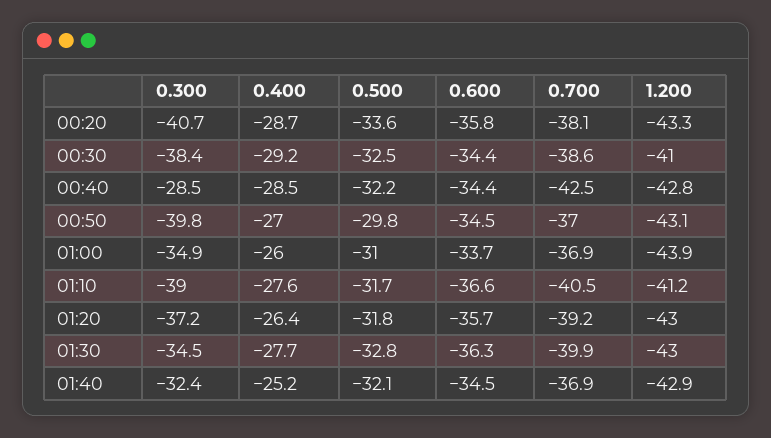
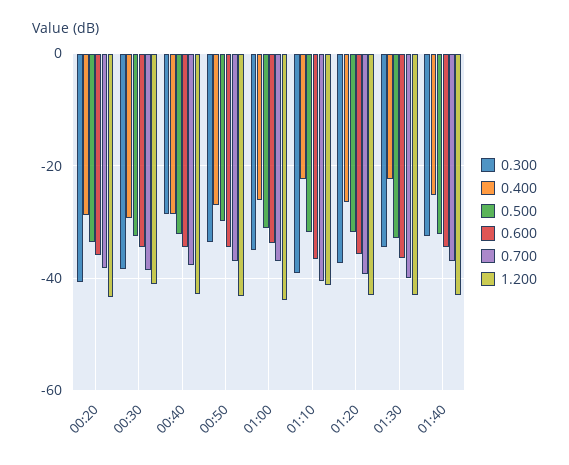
  {
    "0.300": {
      "00:20": -40.7,
      "00:30": -38.4,
      "00:40": -28.5,
-     "00:50": -39.8,
+     "00:50": -34,
      "01:00": -34.9,
      "01:10": -39,
      "01:20": -37.2,
      "01:30": -34.5,
      "01:40": -32.4
    },
    "0.400": {
      "00:20": -28.7,
      "00:30": -29.2,
      "00:40": -28.5,
      "00:50": -27,
      "01:00": -26,
-     "01:10": -27.6,
+     "01:10": -22,
      "01:20": -26.4,
-     "01:30": -27.7,
+     "01:30": -22,
      "01:40": -25.2
    },
    "0.500": {
      "00:20": -33.6,
      "00:30": -32.5,
      "00:40": -32.2,
      "00:50": -29.8,
      "01:00": -31,
      "01:10": -31.7,
      "01:20": -31.8,
      "01:30": -32.8,
      "01:40": -32.1
    },
    "0.600": {
      "00:20": -35.8,
      "00:30": -34.4,
      "00:40": -34.4,
      "00:50": -34.5,
      "01:00": -33.7,
      "01:10": -36.6,
      "01:20": -35.7,
      "01:30": -36.3,
      "01:40": -34.5
    },
    "0.700": {
      "00:20": -38.1,
      "00:30": -38.6,
-     "00:40": -42.5,
+     "00:40": -38,
      "00:50": -37,
      "01:00": -36.9,
      "01:10": -40.5,
      "01:20": -39.2,
      "01:30": -39.9,
      "01:40": -36.9
    },
    "1.200": {
      "00:20": -43.3,
      "00:30": -41,
      "00:40": -42.8,
      "00:50": -43.1,
      "01:00": -43.9,
      "01:10": -41.2,
      "01:20": -43,
      "01:30": -43,
      "01:40": -42.9
    }
  }

